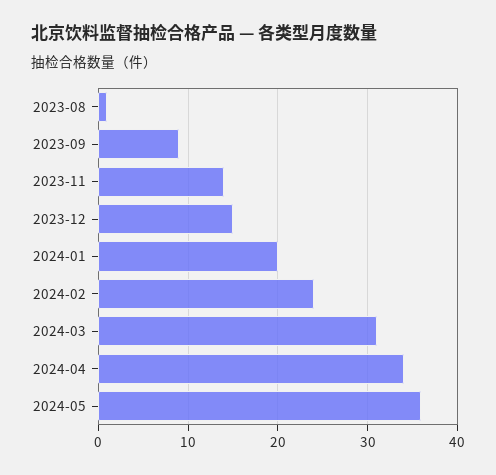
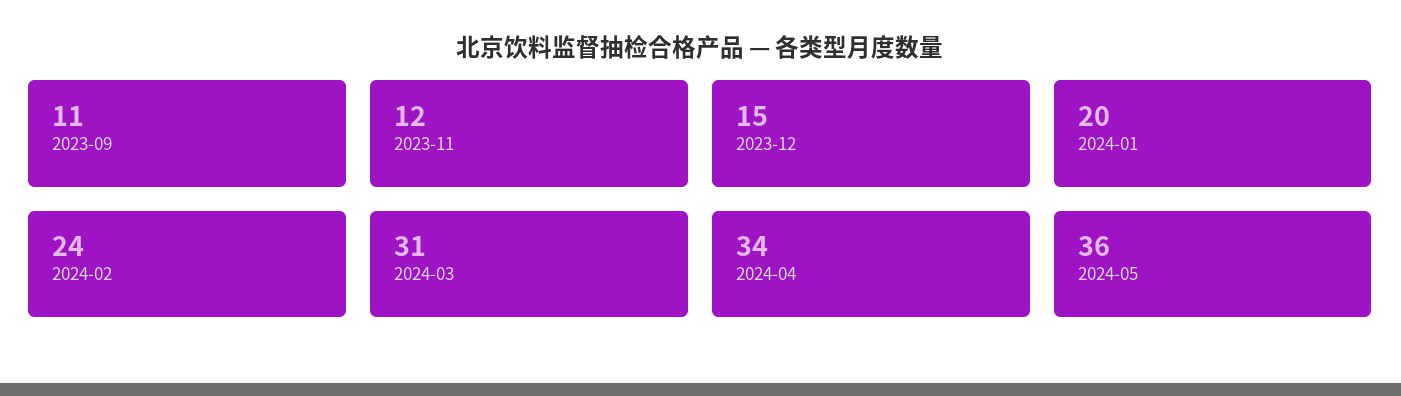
  {
-   "2023-08": 1,
-   "2023-09": 9,
+   "2023-09": 11,
-   "2023-11": 14,
+   "2023-11": 12,
    "2023-12": 15,
    "2024-01": 20,
    "2024-02": 24,
    "2024-03": 31,
    "2024-04": 34,
    "2024-05": 36
  }

